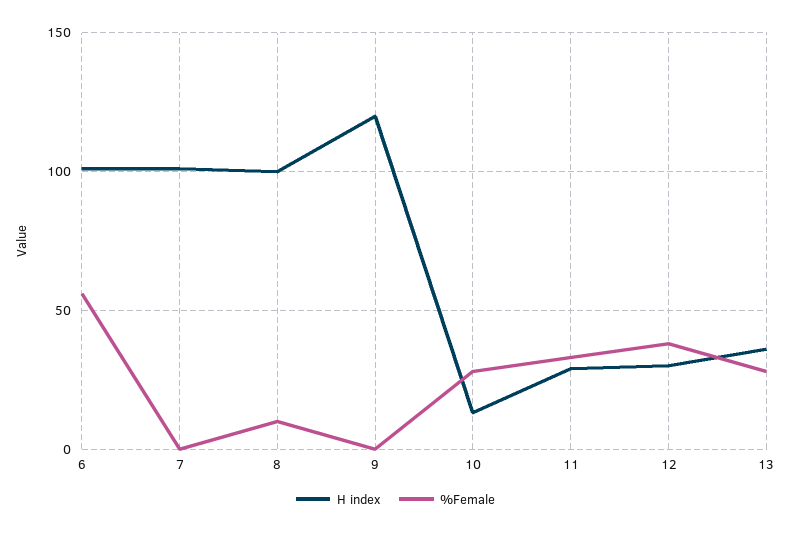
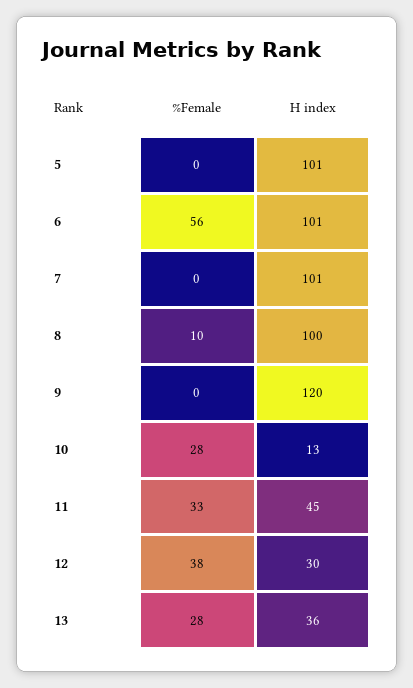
  {
    "H index": {
      "6": 101,
      "7": 101,
      "8": 100,
      "9": 120,
      "10": 13,
-     "11": 30,
+     "11": 45,
      "12": 30,
-     "13": 36
+     "13": 36,
+     "5": 101
    },
    "%Female": {
      "6": 56,
      "7": 0,
      "8": 10,
      "9": 0,
      "10": 28,
      "11": 33,
      "12": 38,
-     "13": 28
+     "13": 28,
+     "5": 0
    }
  }

